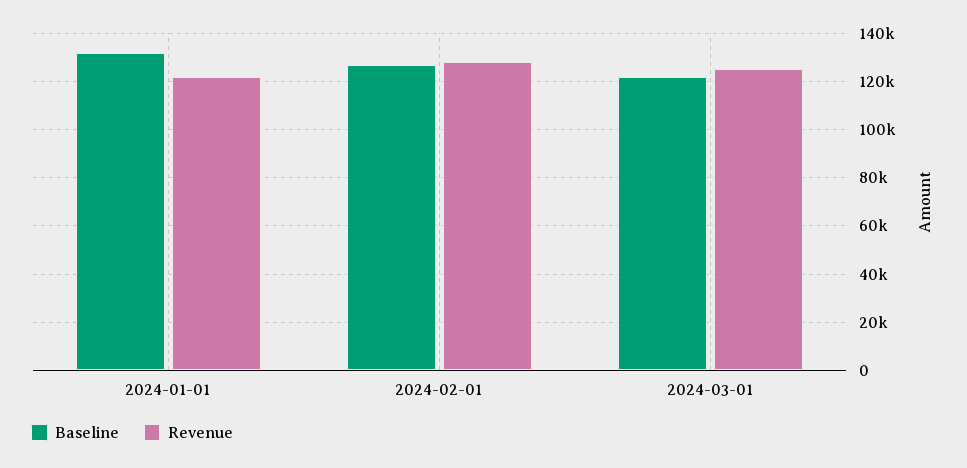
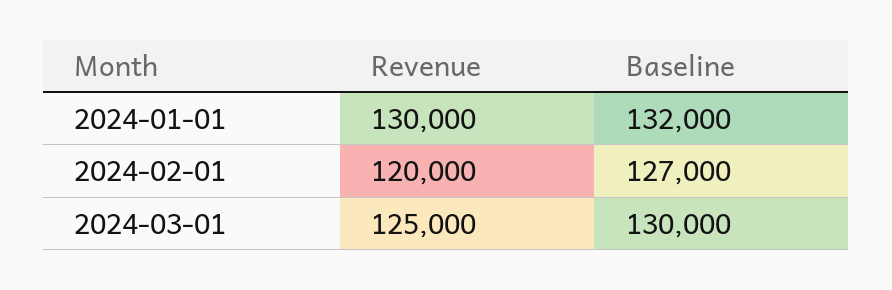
  {
    "Baseline": {
      "2024-01-01": 132000,
      "2024-02-01": 127000,
-     "2024-03-01": 122500
+     "2024-03-01": 130000
    },
    "Revenue": {
-     "2024-01-01": 122500,
+     "2024-01-01": 130000,
-     "2024-02-01": 127500,
+     "2024-02-01": 120000,
      "2024-03-01": 125000
    }
  }

